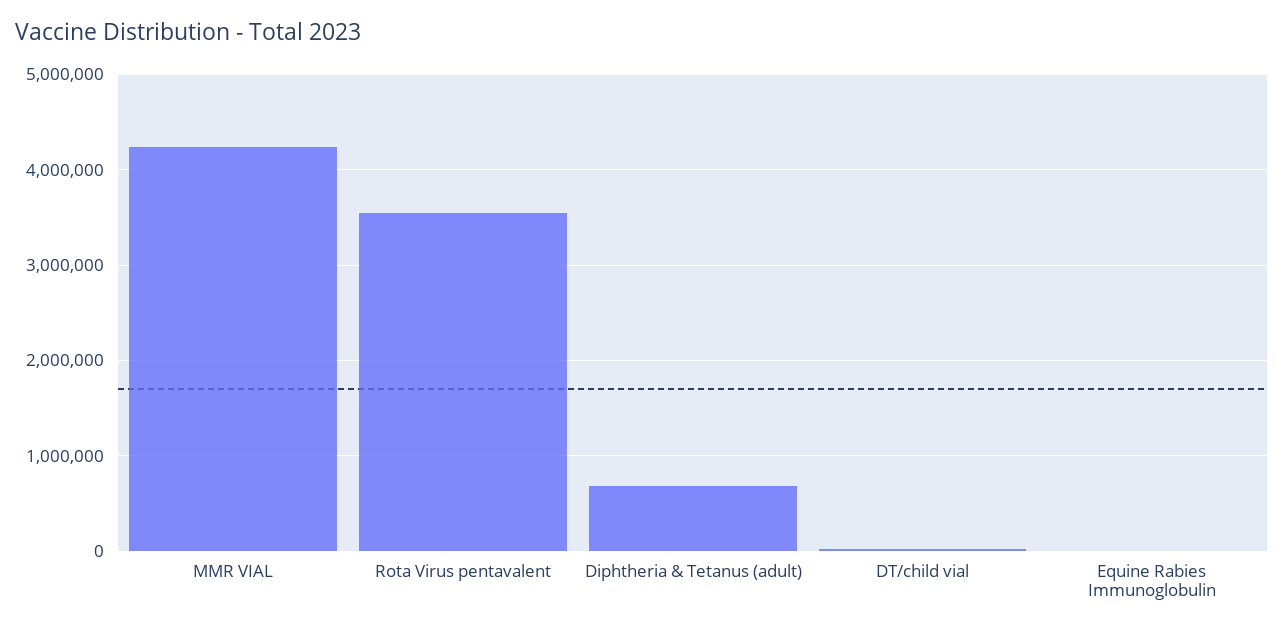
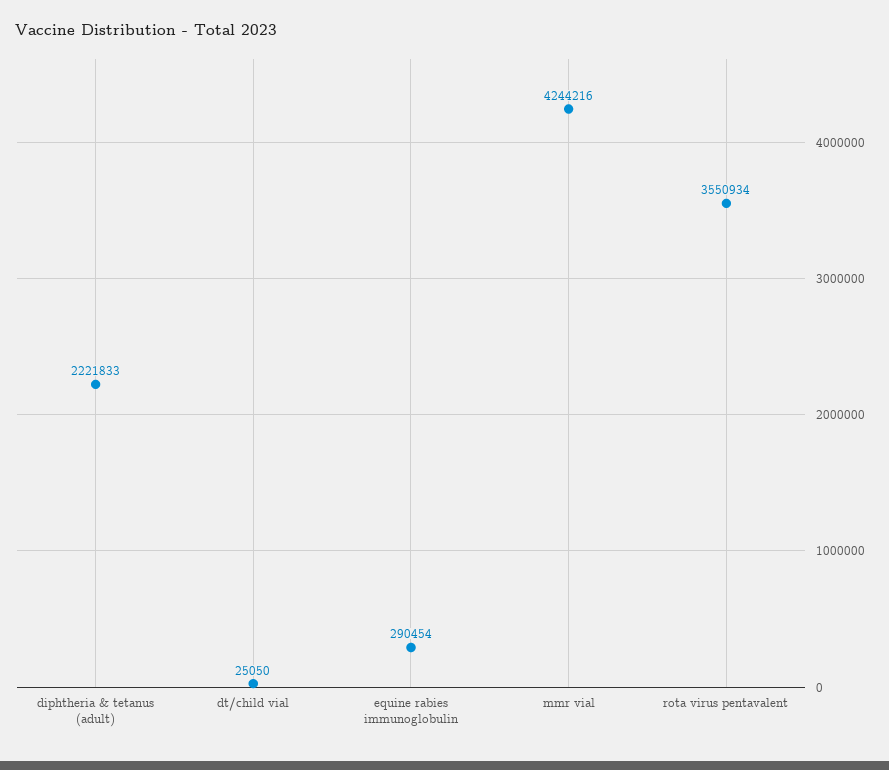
  {
    "MMR VIAL": 4244216,
    "Rota Virus pentavalent": 3550934,
-   "Diphtheria & Tetanus (adult)": 700000,
+   "Diphtheria & Tetanus (adult)": 2221833,
    "DT/child vial": 25050,
-   "Equine Rabies Immunoglobulin": 0
+   "Equine Rabies Immunoglobulin": 290454
  }

